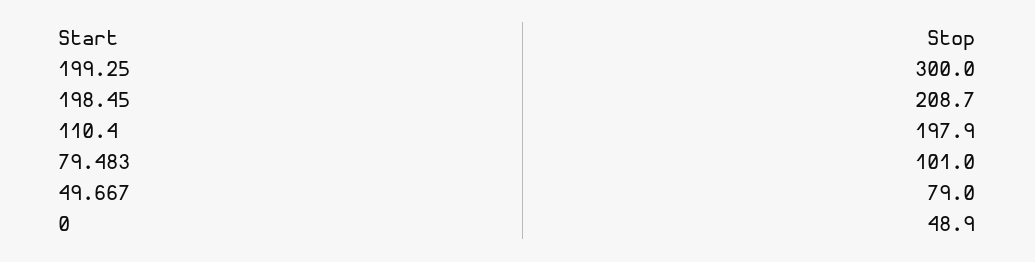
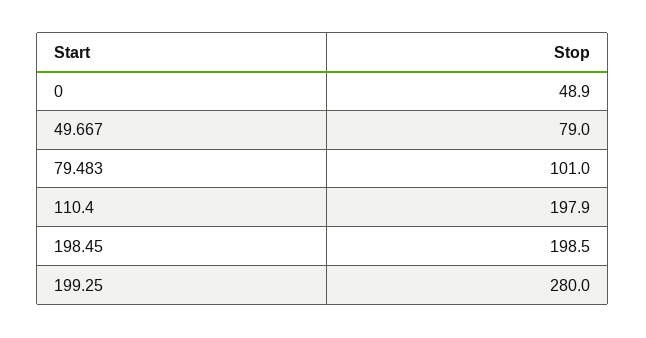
  {
-   "199.25": 300,
+   "199.25": 280,
-   "198.45": 208.7,
+   "198.45": 198.5,
    "110.4": 197.9,
    "79.483": 101,
    "49.667": 79,
    "0": 48.9
  }

